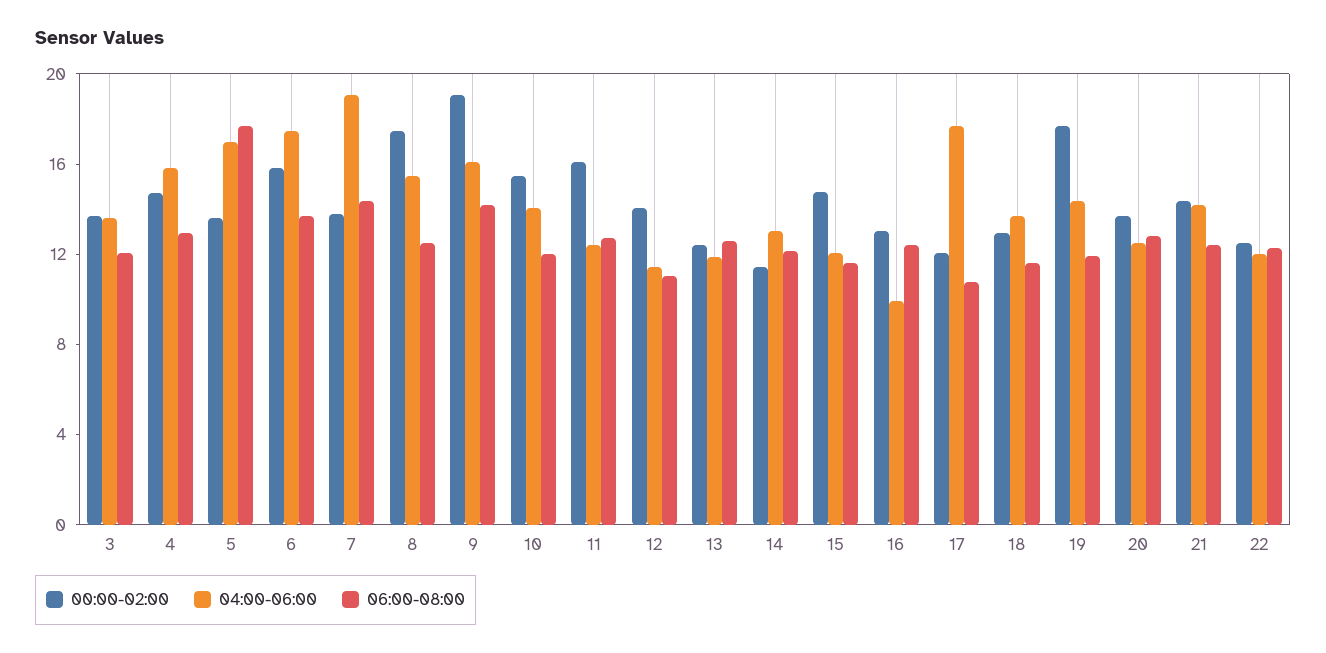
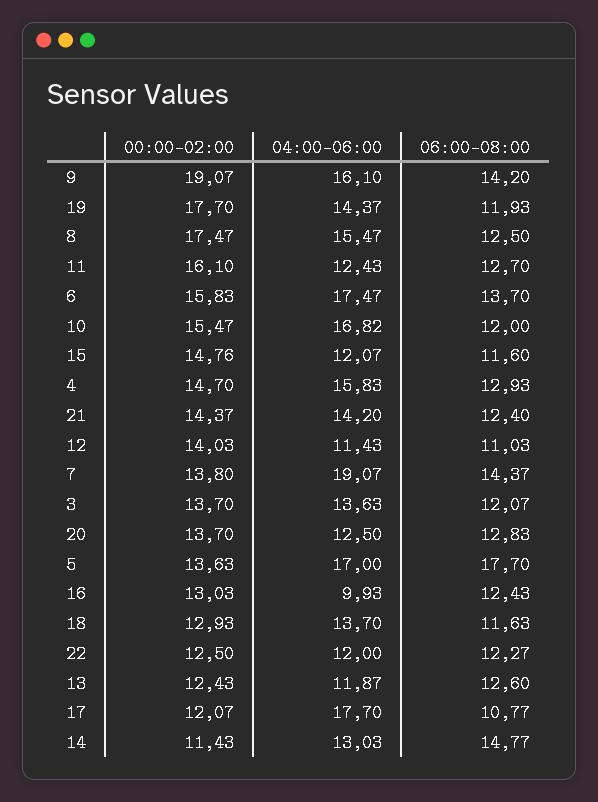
  {
    "00:00-02:00": {
      "3": 13.7,
      "4": 14.7,
      "5": 13.63,
      "6": 15.83,
      "7": 13.8,
      "8": 17.47,
      "9": 19.07,
      "10": 15.47,
      "11": 16.1,
      "12": 14.03,
      "13": 12.43,
      "14": 11.43,
      "15": 14.76,
      "16": 13.03,
      "17": 12.07,
      "18": 12.93,
      "19": 17.7,
      "20": 13.7,
      "21": 14.37,
      "22": 12.5
    },
    "04:00-06:00": {
      "3": 13.63,
      "4": 15.83,
      "5": 17,
      "6": 17.47,
      "7": 19.07,
      "8": 15.47,
      "9": 16.1,
-     "10": 14,
+     "10": 16.82,
      "11": 12.43,
      "12": 11.43,
      "13": 11.87,
      "14": 13.03,
      "15": 12.07,
      "16": 9.93,
      "17": 17.7,
      "18": 13.7,
      "19": 14.37,
      "20": 12.5,
      "21": 14.2,
      "22": 12
    },
    "06:00-08:00": {
      "3": 12.07,
      "4": 12.93,
      "5": 17.7,
      "6": 13.7,
      "7": 14.37,
      "8": 12.5,
      "9": 14.2,
      "10": 12,
      "11": 12.7,
      "12": 11.03,
      "13": 12.6,
-     "14": 12,
+     "14": 14.77,
      "15": 11.6,
      "16": 12.43,
      "17": 10.77,
      "18": 11.63,
      "19": 11.93,
      "20": 12.83,
      "21": 12.4,
      "22": 12.27
    }
  }

